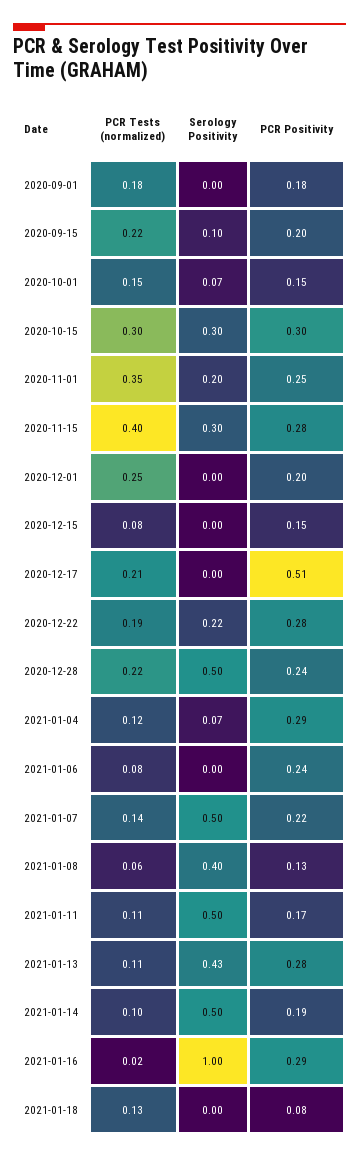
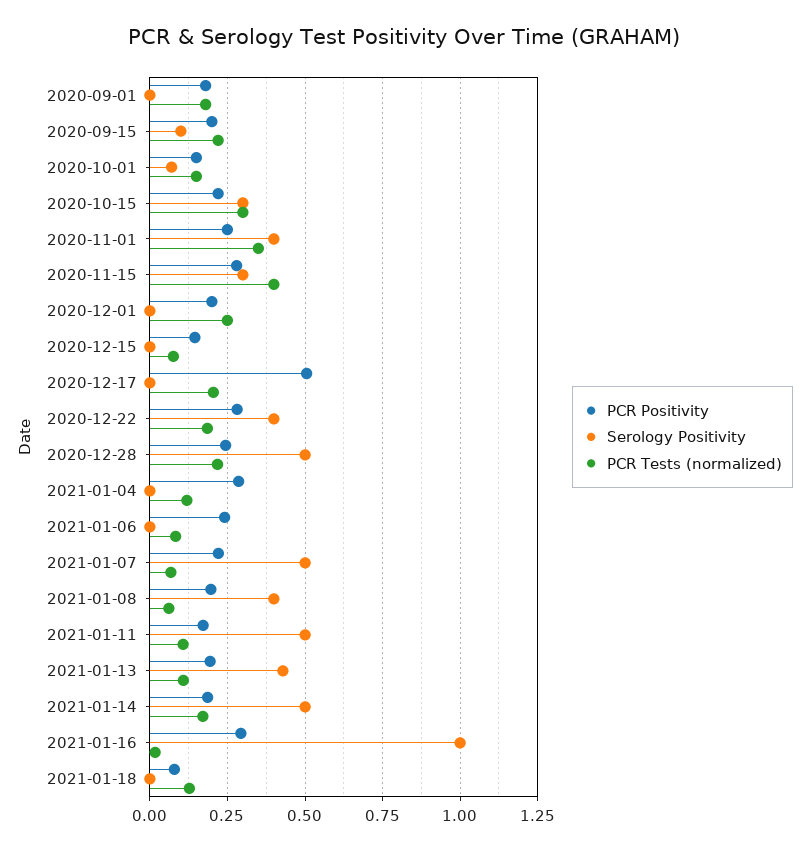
  {
    "PCR Tests (normalized)": {
      "2020-09-01": 0.18,
      "2020-09-15": 0.22,
      "2020-10-01": 0.15,
      "2020-10-15": 0.3,
      "2020-11-01": 0.35,
      "2020-11-15": 0.4,
      "2020-12-01": 0.25,
      "2020-12-15": 0.08,
      "2020-12-17": 0.21,
      "2020-12-22": 0.19,
      "2020-12-28": 0.22,
      "2021-01-04": 0.12,
      "2021-01-06": 0.08,
-     "2021-01-07": 0.14,
+     "2021-01-07": 0.075,
      "2021-01-08": 0.06,
      "2021-01-11": 0.11,
      "2021-01-13": 0.11,
-     "2021-01-14": 0.1,
+     "2021-01-14": 0.175,
      "2021-01-16": 0.02,
      "2021-01-18": 0.13
    },
    "Serology Positivity": {
      "2020-09-01": 0,
      "2020-09-15": 0.1,
      "2020-10-01": 0.07,
      "2020-10-15": 0.3,
-     "2020-11-01": 0.2,
+     "2020-11-01": 0.4,
      "2020-11-15": 0.3,
      "2020-12-01": 0,
      "2020-12-15": 0,
      "2020-12-17": 0,
-     "2020-12-22": 0.22,
+     "2020-12-22": 0.4,
      "2020-12-28": 0.5,
-     "2021-01-04": 0.07,
+     "2021-01-04": 0,
      "2021-01-06": 0,
      "2021-01-07": 0.5,
      "2021-01-08": 0.4,
      "2021-01-11": 0.5,
      "2021-01-13": 0.43,
      "2021-01-14": 0.5,
      "2021-01-16": 1,
      "2021-01-18": 0
    },
    "PCR Positivity": {
      "2020-09-01": 0.18,
      "2020-09-15": 0.2,
      "2020-10-01": 0.15,
-     "2020-10-15": 0.3,
+     "2020-10-15": 0.225,
      "2020-11-01": 0.25,
      "2020-11-15": 0.28,
      "2020-12-01": 0.2,
      "2020-12-15": 0.15,
      "2020-12-17": 0.51,
      "2020-12-22": 0.28,
      "2020-12-28": 0.24,
      "2021-01-04": 0.29,
      "2021-01-06": 0.24,
      "2021-01-07": 0.22,
-     "2021-01-08": 0.13,
+     "2021-01-08": 0.2,
      "2021-01-11": 0.17,
-     "2021-01-13": 0.28,
+     "2021-01-13": 0.2,
      "2021-01-14": 0.19,
      "2021-01-16": 0.29,
      "2021-01-18": 0.08
    }
  }

